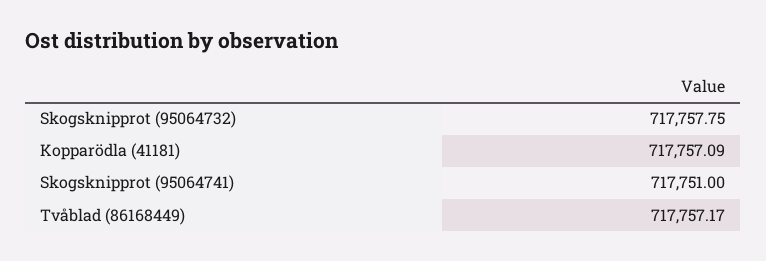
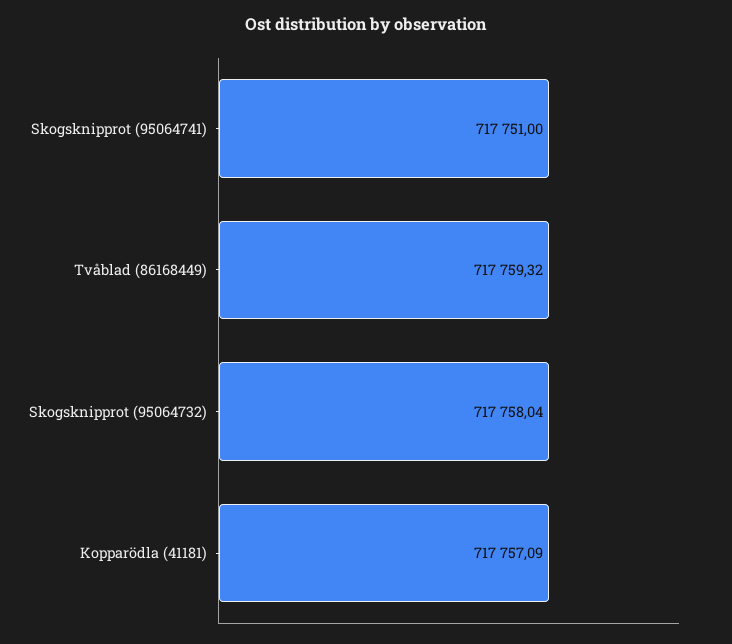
  {
-   "Skogsknipprot (95064732)": 717757.75,
+   "Skogsknipprot (95064732)": 717758.04,
    "Kopparödla (41181)": 717757.09,
    "Skogsknipprot (95064741)": 717751,
-   "Tvåblad (86168449)": 717757.17
+   "Tvåblad (86168449)": 717759.32
  }

